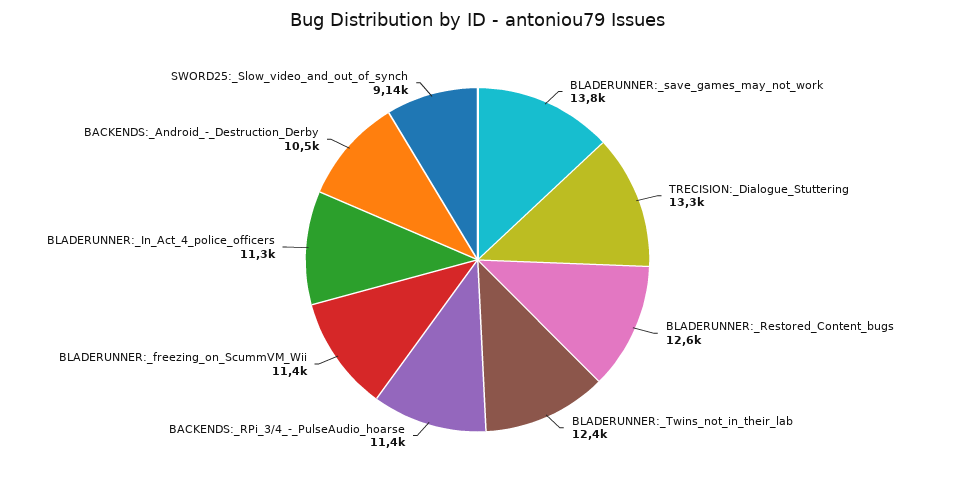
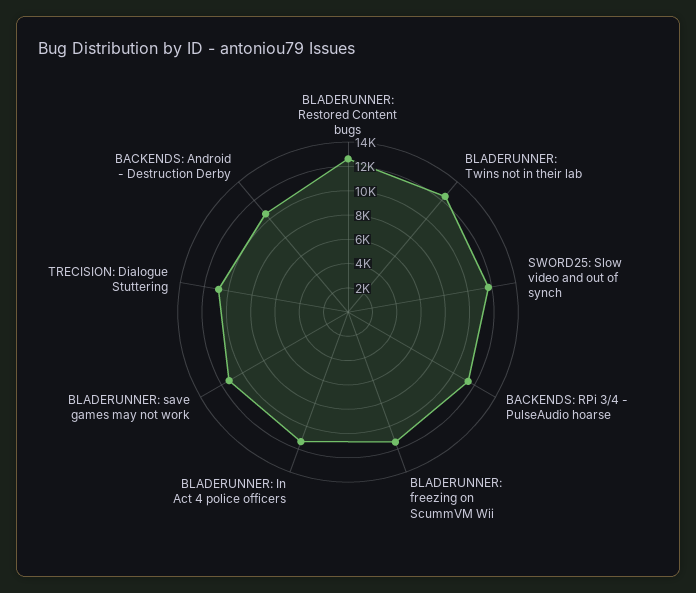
  {
-   "BLADERUNNER:_save_games_may_not_work": 13800,
+   "BLADERUNNER:_save_games_may_not_work": 11000,
-   "TRECISION:_Dialogue_Stuttering": 13300,
+   "TRECISION:_Dialogue_Stuttering": 11000,
    "BLADERUNNER:_Restored_Content_bugs": 12600,
    "BLADERUNNER:_Twins_not_in_their_lab": 12400,
    "BACKENDS:_RPi_3/4_-_PulseAudio_hoarse": 11400,
    "BLADERUNNER:_freezing_on_ScummVM_Wii": 11400,
    "BLADERUNNER:_In_Act_4_police_officers": 11300,
    "BACKENDS:_Android_-_Destruction_Derby": 10500,
-   "SWORD25:_Slow_video_and_out_of_synch": 9140
+   "SWORD25:_Slow_video_and_out_of_synch": 12000
  }

